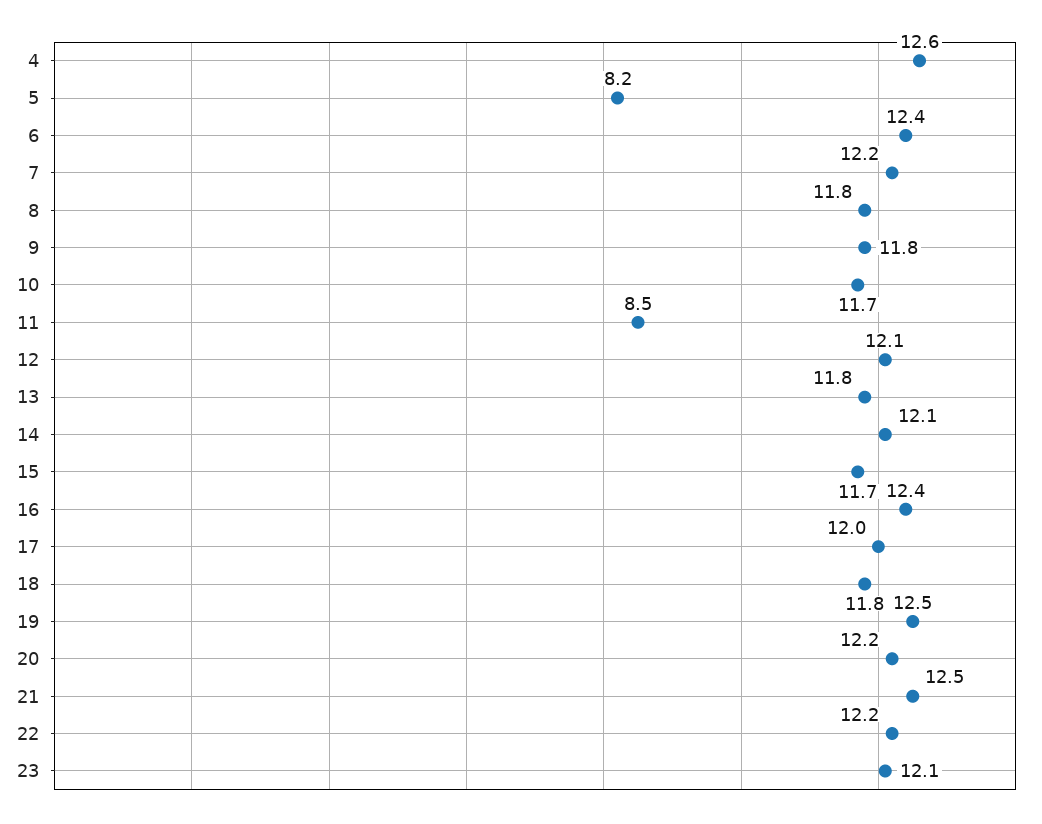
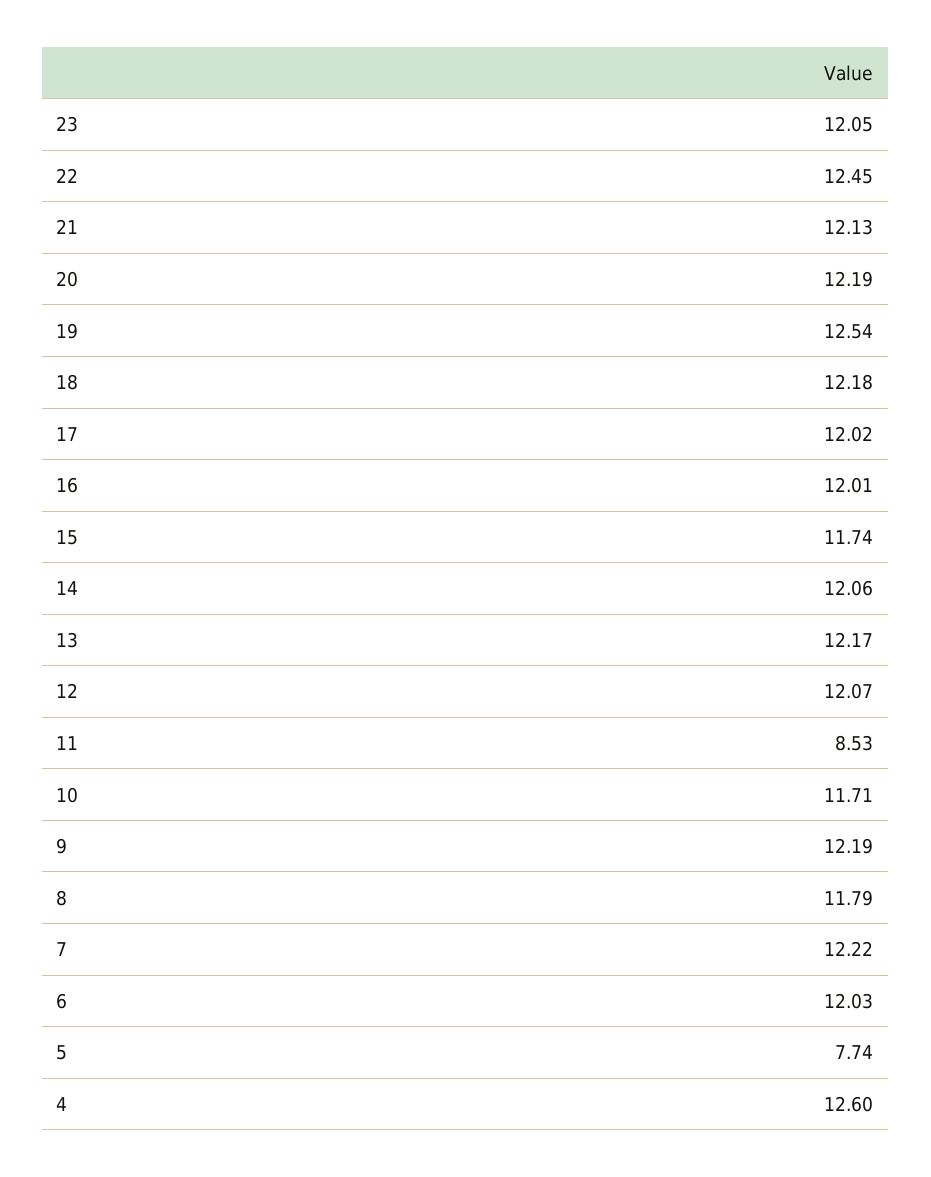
  {
    "4": 12.6,
-   "5": 8.2,
+   "5": 7.74,
-   "6": 12.4,
+   "6": 12.03,
    "7": 12.22,
    "8": 11.79,
-   "9": 11.8,
+   "9": 12.19,
    "10": 11.71,
    "11": 8.53,
    "12": 12.07,
-   "13": 11.8,
+   "13": 12.17,
    "14": 12.06,
    "15": 11.74,
-   "16": 12.4,
+   "16": 12.01,
    "17": 12.02,
-   "18": 11.8,
+   "18": 12.18,
    "19": 12.54,
    "20": 12.19,
-   "21": 12.5,
+   "21": 12.13,
-   "22": 12.2,
+   "22": 12.45,
    "23": 12.05
  }

